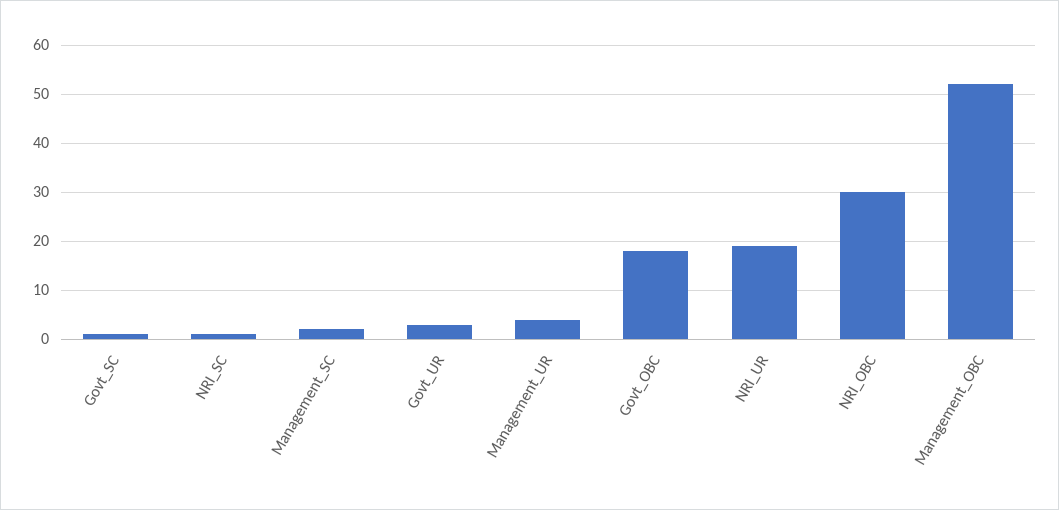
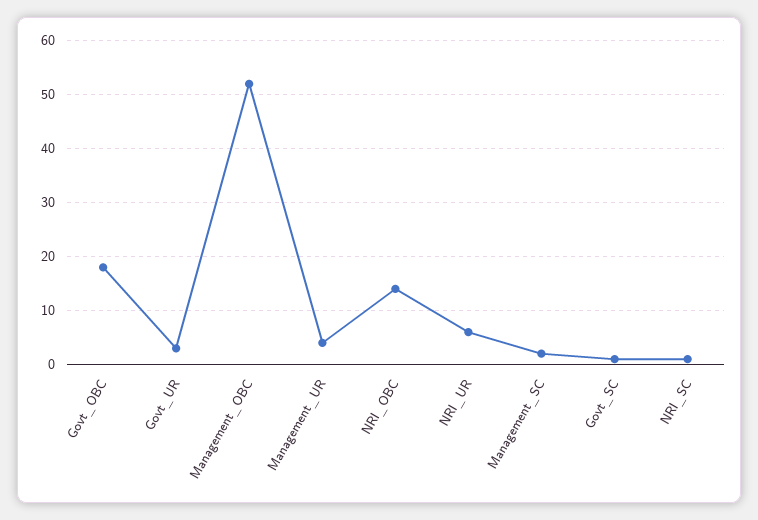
  {
    "Govt_SC": 0,
    "NRI_SC": 0,
    "Management_SC": 0,
    "Govt_UR": 5,
    "Management_UR": 5,
    "Govt_OBC": 20,
-   "NRI_UR": 20,
+   "NRI_UR": 5,
-   "NRI_OBC": 30,
+   "NRI_OBC": 15,
    "Management_OBC": 50
  }

